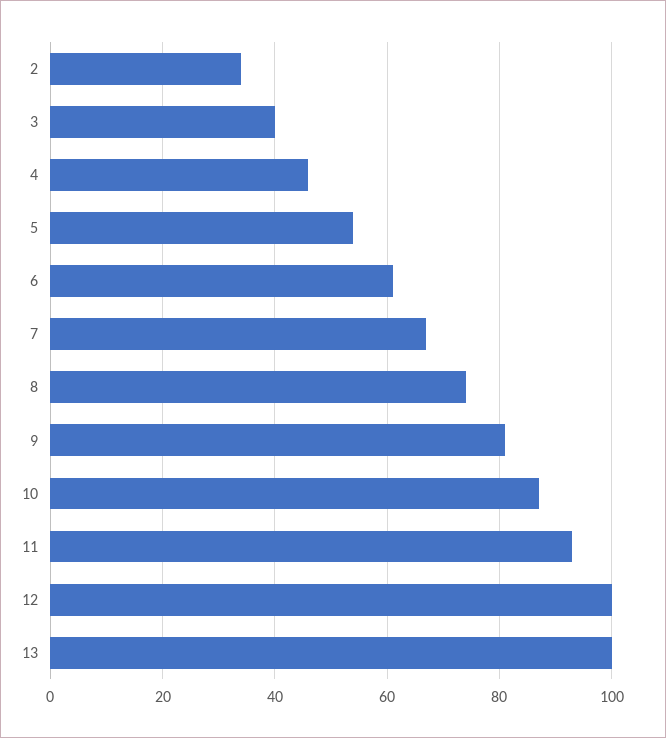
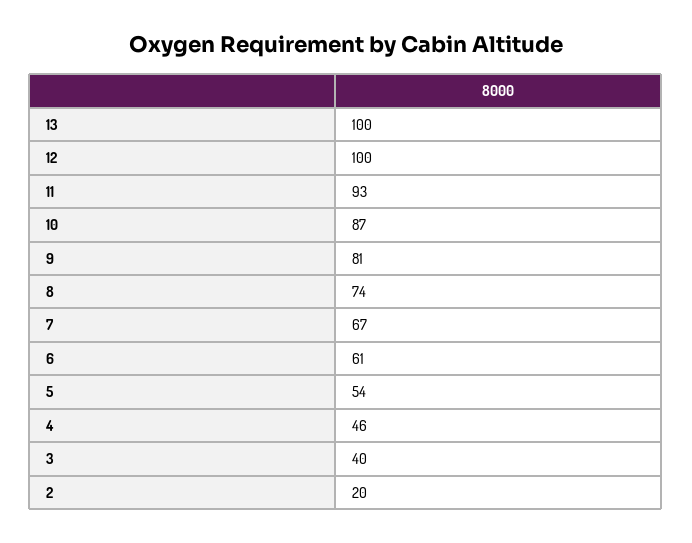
  {
-   "2": 35,
+   "2": 20,
    "3": 40,
    "4": 46,
    "5": 54,
    "6": 61,
    "7": 67,
    "8": 74,
    "9": 81,
    "10": 87,
    "11": 93,
    "12": 100,
    "13": 100
  }

